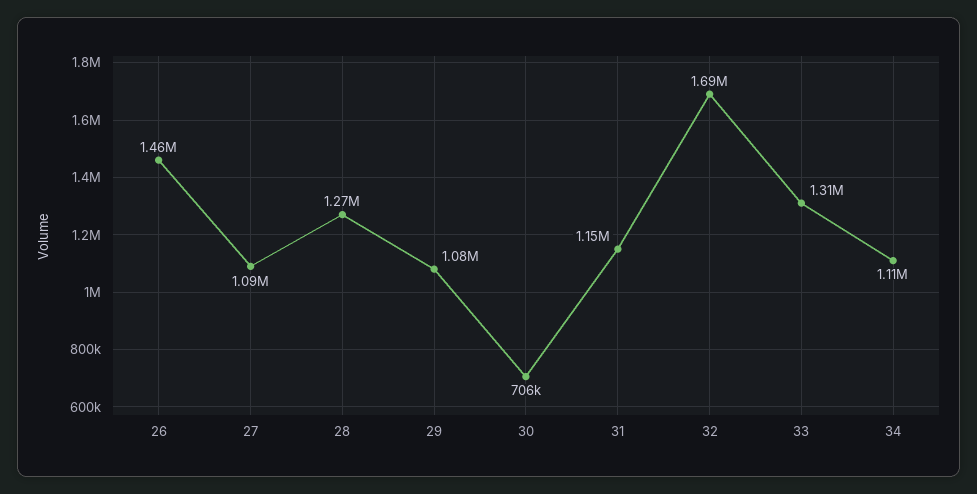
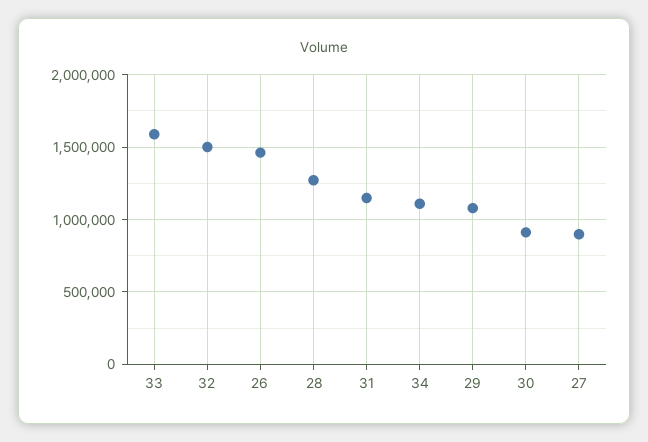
  {
    "26": 1460000,
-   "27": 1090000,
+   "27": 900000,
    "28": 1270000,
    "29": 1080000,
-   "30": 706000,
+   "30": 900000,
    "31": 1150000,
-   "32": 1690000,
+   "32": 1500000,
-   "33": 1310000,
+   "33": 1600000,
    "34": 1110000
  }

